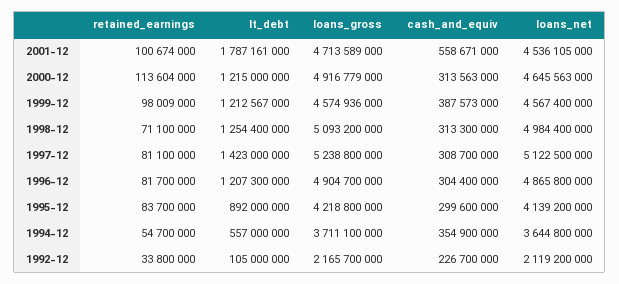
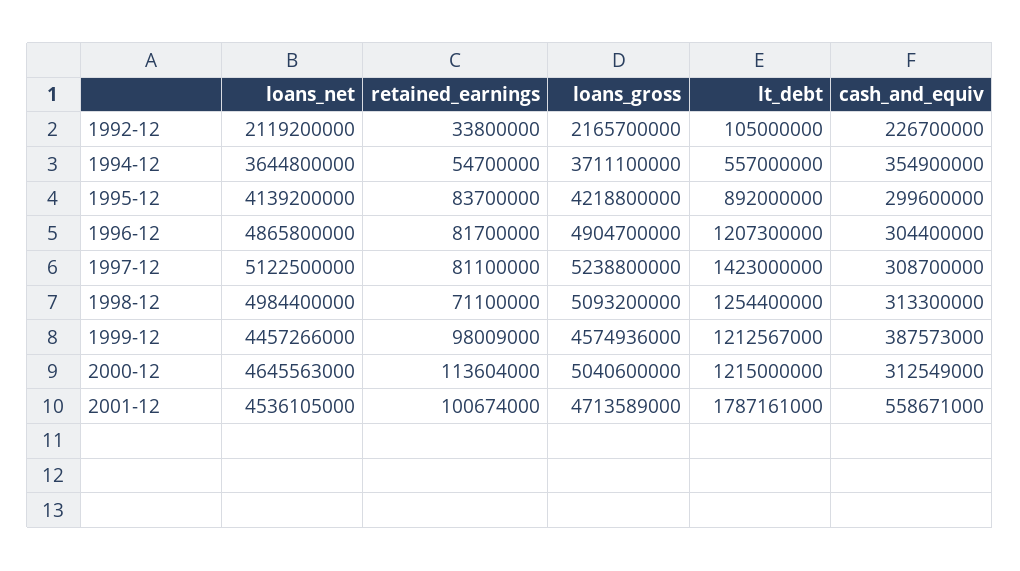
  {
    "retained_earnings": {
      "2001-12": 100674000,
      "2000-12": 113604000,
      "1999-12": 98009000,
      "1998-12": 71100000,
      "1997-12": 81100000,
      "1996-12": 81700000,
      "1995-12": 83700000,
      "1994-12": 54700000,
      "1992-12": 33800000
    },
    "lt_debt": {
      "2001-12": 1787161000,
      "2000-12": 1215000000,
      "1999-12": 1212567000,
      "1998-12": 1254400000,
      "1997-12": 1423000000,
      "1996-12": 1207300000,
      "1995-12": 892000000,
      "1994-12": 557000000,
      "1992-12": 105000000
    },
    "loans_gross": {
      "2001-12": 4713589000,
-     "2000-12": 4916779000,
+     "2000-12": 5040600000,
      "1999-12": 4574936000,
      "1998-12": 5093200000,
      "1997-12": 5238800000,
      "1996-12": 4904700000,
      "1995-12": 4218800000,
      "1994-12": 3711100000,
      "1992-12": 2165700000
    },
    "cash_and_equiv": {
      "2001-12": 558671000,
-     "2000-12": 313563000,
+     "2000-12": 312549000,
      "1999-12": 387573000,
      "1998-12": 313300000,
      "1997-12": 308700000,
      "1996-12": 304400000,
      "1995-12": 299600000,
      "1994-12": 354900000,
      "1992-12": 226700000
    },
    "loans_net": {
      "2001-12": 4536105000,
      "2000-12": 4645563000,
-     "1999-12": 4567400000,
+     "1999-12": 4457266000,
      "1998-12": 4984400000,
      "1997-12": 5122500000,
      "1996-12": 4865800000,
      "1995-12": 4139200000,
      "1994-12": 3644800000,
      "1992-12": 2119200000
    }
  }

